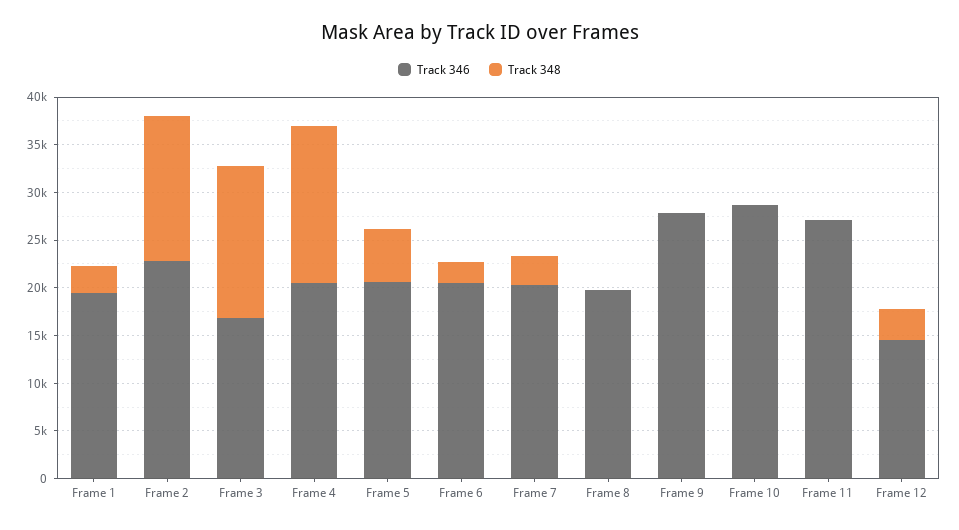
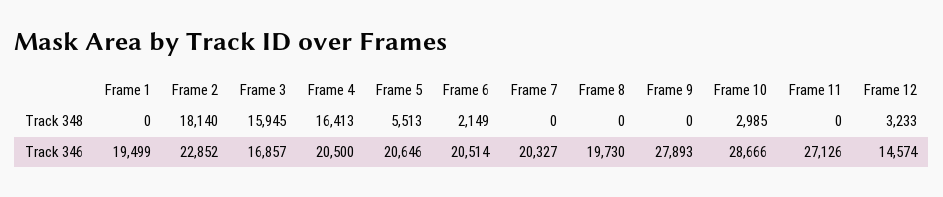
  {
    "Track 346": {
      "Frame 1": 19499,
      "Frame 2": 22852,
      "Frame 3": 16857,
      "Frame 4": 20500,
      "Frame 5": 20646,
      "Frame 6": 20514,
      "Frame 7": 20327,
      "Frame 8": 19730,
      "Frame 9": 27893,
      "Frame 10": 28666,
      "Frame 11": 27126,
      "Frame 12": 14574
    },
    "Track 348": {
-     "Frame 1": 3000,
+     "Frame 1": 0,
-     "Frame 2": 15000,
+     "Frame 2": 18140,
      "Frame 3": 15945,
      "Frame 4": 16413,
      "Frame 5": 5513,
      "Frame 6": 2149,
-     "Frame 7": 3000,
+     "Frame 7": 0,
      "Frame 8": 0,
      "Frame 9": 0,
-     "Frame 10": 0,
+     "Frame 10": 2985,
      "Frame 11": 0,
      "Frame 12": 3233
    }
  }

